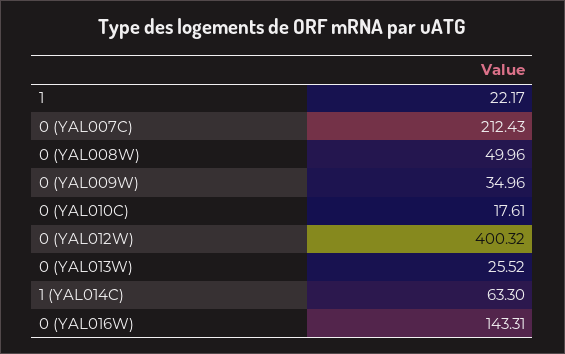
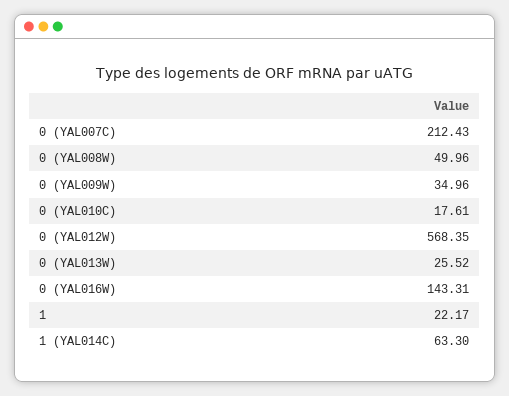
  {
    "1": 22.17,
    "0 (YAL007C)": 212.43,
    "0 (YAL008W)": 49.96,
    "0 (YAL009W)": 34.96,
    "0 (YAL010C)": 17.61,
-   "0 (YAL012W)": 400.32,
+   "0 (YAL012W)": 568.35,
    "0 (YAL013W)": 25.52,
    "1 (YAL014C)": 63.3,
    "0 (YAL016W)": 143.31
  }

